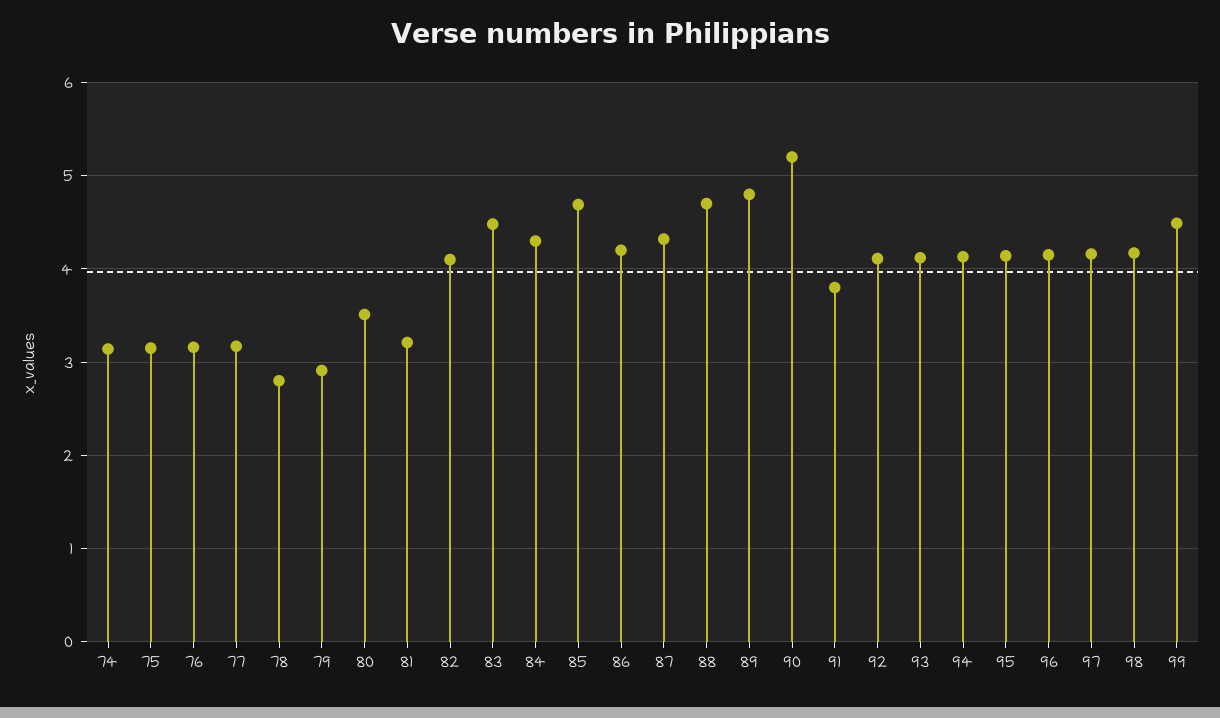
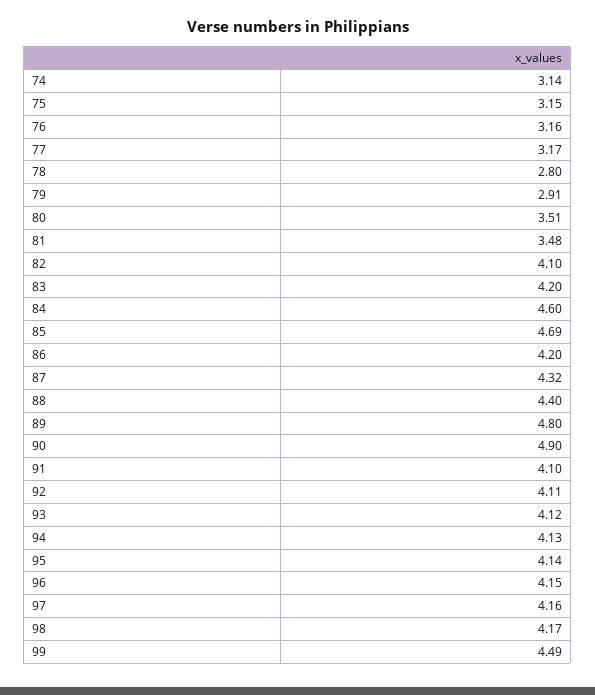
  {
    "74": 3.14,
    "75": 3.15,
    "76": 3.16,
    "77": 3.17,
    "78": 2.8,
    "79": 2.91,
    "80": 3.51,
-   "81": 3.2,
+   "81": 3.48,
    "82": 4.1,
-   "83": 4.5,
+   "83": 4.2,
-   "84": 4.3,
+   "84": 4.6,
    "85": 4.69,
    "86": 4.2,
    "87": 4.32,
-   "88": 4.7,
+   "88": 4.4,
    "89": 4.8,
-   "90": 5.2,
+   "90": 4.9,
-   "91": 3.8,
+   "91": 4.1,
    "92": 4.11,
    "93": 4.12,
    "94": 4.13,
    "95": 4.14,
    "96": 4.15,
    "97": 4.16,
    "98": 4.17,
    "99": 4.49
  }

